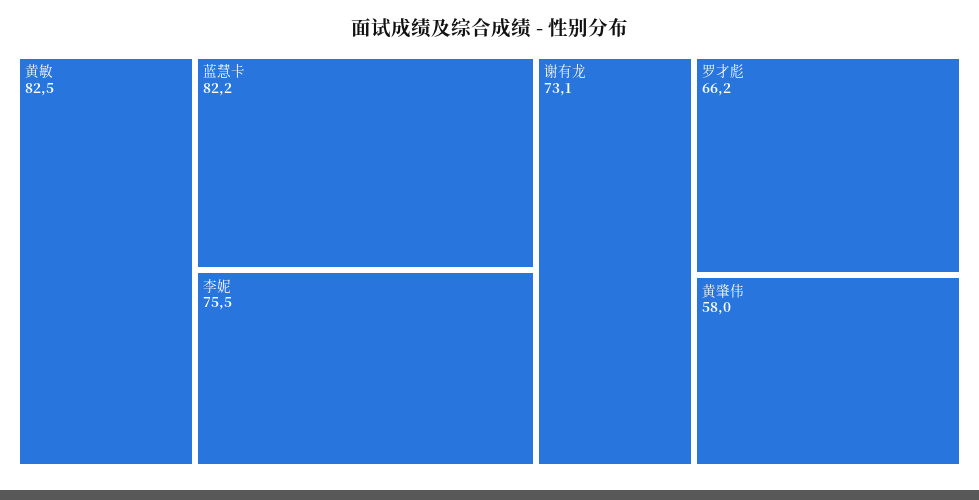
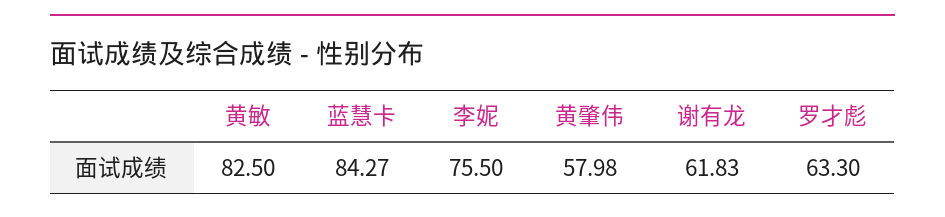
  {
    "黄敏": 82.5,
-   "蓝慧卡": 82.2,
+   "蓝慧卡": 84.27,
    "李妮": 75.5,
-   "谢有龙": 73.1,
+   "谢有龙": 61.83,
-   "罗才彪": 66.2,
+   "罗才彪": 63.3,
    "黄肇伟": 57.98
  }

